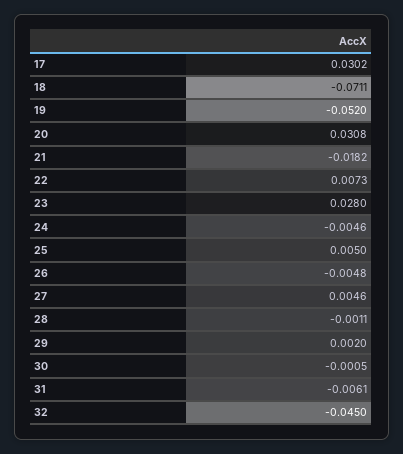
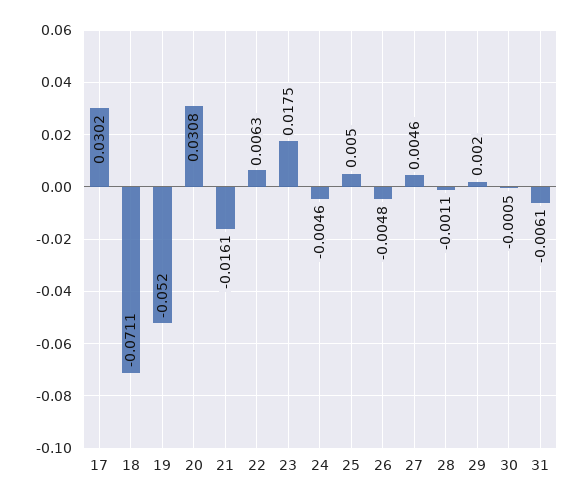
  {
    "17": 0.0302,
    "18": -0.0711,
    "19": -0.052,
    "20": 0.0308,
-   "21": -0.0182,
+   "21": -0.0161,
-   "22": 0.0073,
+   "22": 0.0063,
-   "23": 0.028,
+   "23": 0.0175,
    "24": -0.0046,
    "25": 0.005,
    "26": -0.0048,
    "27": 0.0046,
    "28": -0.0011,
    "29": 0.002,
    "30": -0.0005,
-   "31": -0.0061,
+   "31": -0.0061
-   "32": -0.045
  }

